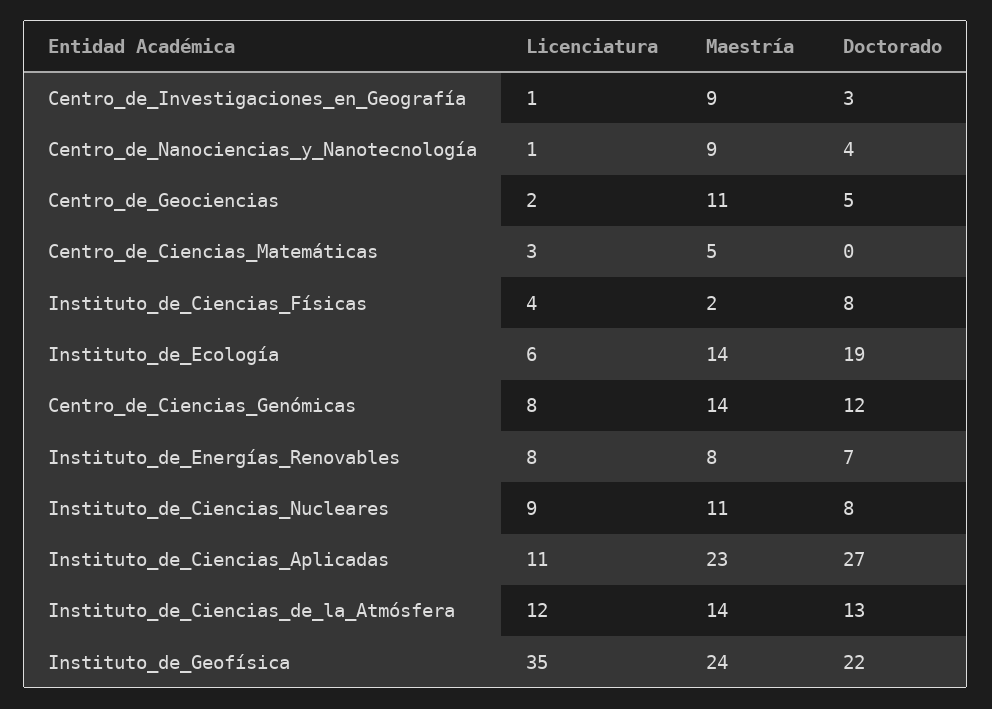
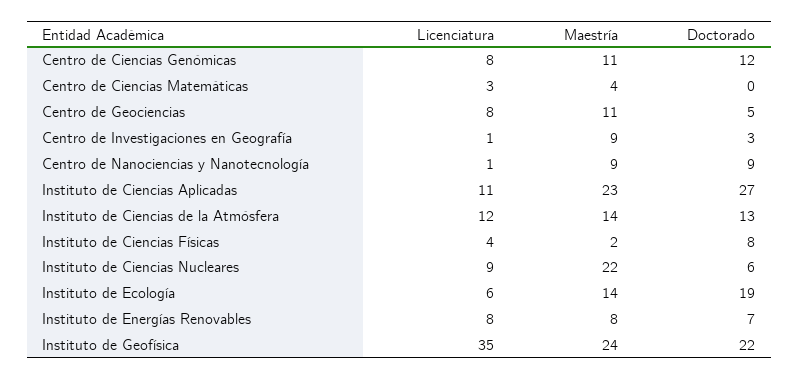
  {
    "Licenciatura": {
      "Centro_de_Investigaciones_en_Geografía": 1,
      "Centro_de_Nanociencias_y_Nanotecnología": 1,
-     "Centro_de_Geociencias": 2,
+     "Centro_de_Geociencias": 8,
      "Centro_de_Ciencias_Matemáticas": 3,
      "Instituto_de_Ciencias_Físicas": 4,
      "Instituto_de_Ecología": 6,
      "Centro_de_Ciencias_Genómicas": 8,
      "Instituto_de_Energías_Renovables": 8,
      "Instituto_de_Ciencias_Nucleares": 9,
      "Instituto_de_Ciencias_Aplicadas": 11,
      "Instituto_de_Ciencias_de_la_Atmósfera": 12,
      "Instituto_de_Geofísica": 35
    },
    "Maestría": {
      "Centro_de_Investigaciones_en_Geografía": 9,
      "Centro_de_Nanociencias_y_Nanotecnología": 9,
      "Centro_de_Geociencias": 11,
-     "Centro_de_Ciencias_Matemáticas": 5,
+     "Centro_de_Ciencias_Matemáticas": 4,
      "Instituto_de_Ciencias_Físicas": 2,
      "Instituto_de_Ecología": 14,
-     "Centro_de_Ciencias_Genómicas": 14,
+     "Centro_de_Ciencias_Genómicas": 11,
      "Instituto_de_Energías_Renovables": 8,
-     "Instituto_de_Ciencias_Nucleares": 11,
+     "Instituto_de_Ciencias_Nucleares": 22,
      "Instituto_de_Ciencias_Aplicadas": 23,
      "Instituto_de_Ciencias_de_la_Atmósfera": 14,
      "Instituto_de_Geofísica": 24
    },
    "Doctorado": {
      "Centro_de_Investigaciones_en_Geografía": 3,
-     "Centro_de_Nanociencias_y_Nanotecnología": 4,
+     "Centro_de_Nanociencias_y_Nanotecnología": 9,
      "Centro_de_Geociencias": 5,
      "Centro_de_Ciencias_Matemáticas": 0,
      "Instituto_de_Ciencias_Físicas": 8,
      "Instituto_de_Ecología": 19,
      "Centro_de_Ciencias_Genómicas": 12,
      "Instituto_de_Energías_Renovables": 7,
-     "Instituto_de_Ciencias_Nucleares": 8,
+     "Instituto_de_Ciencias_Nucleares": 6,
      "Instituto_de_Ciencias_Aplicadas": 27,
      "Instituto_de_Ciencias_de_la_Atmósfera": 13,
      "Instituto_de_Geofísica": 22
    }
  }

